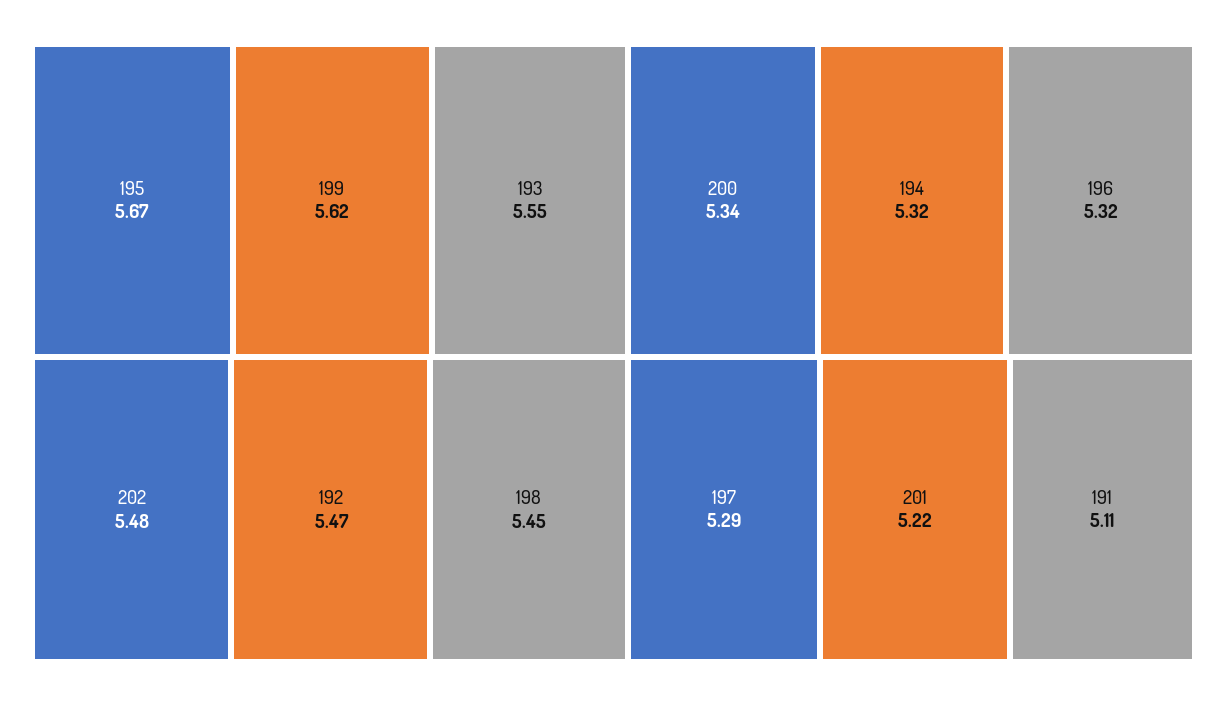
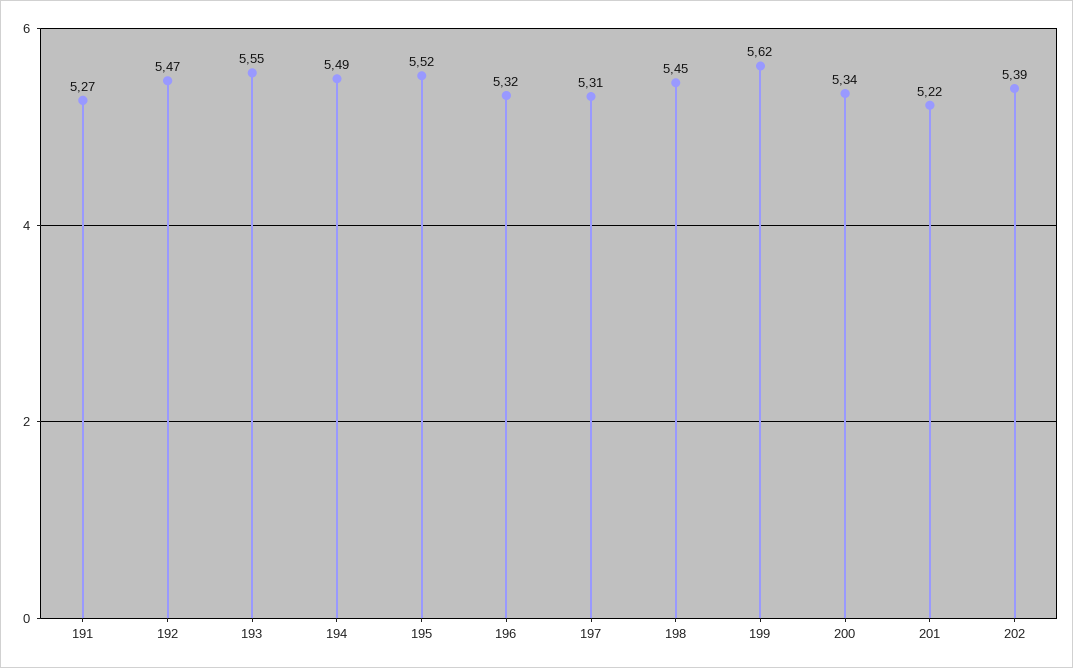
  {
-   "195": 5.67,
+   "195": 5.52,
    "199": 5.62,
    "193": 5.55,
-   "202": 5.48,
+   "202": 5.39,
    "192": 5.47,
    "198": 5.45,
    "200": 5.34,
-   "194": 5.32,
+   "194": 5.49,
    "196": 5.32,
-   "197": 5.29,
+   "197": 5.31,
    "201": 5.22,
-   "191": 5.11
+   "191": 5.27
  }

